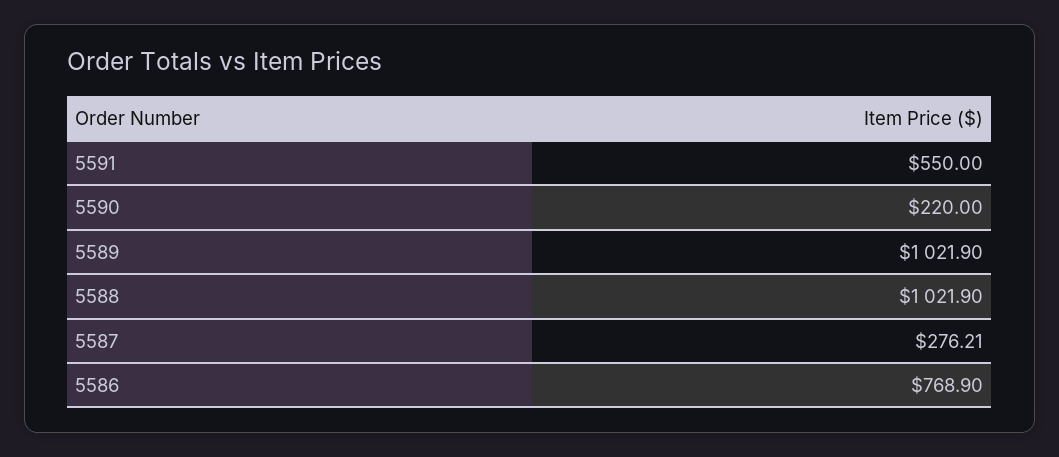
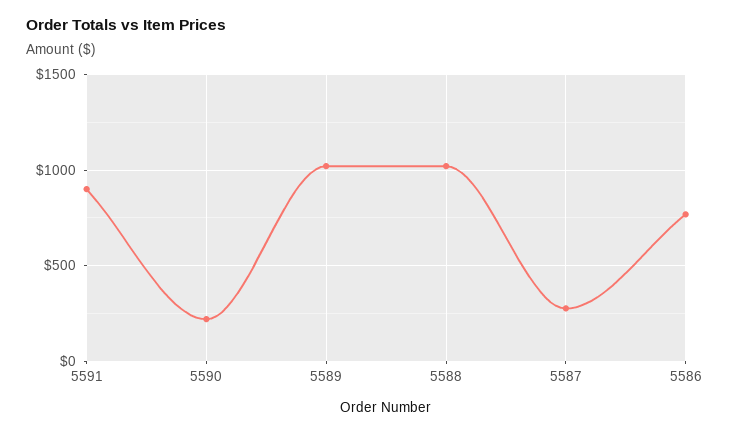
  {
-   "5591": 550,
+   "5591": 900,
    "5590": 220,
    "5589": 1021.9,
    "5588": 1021.9,
    "5587": 276.21,
    "5586": 768.9
  }

